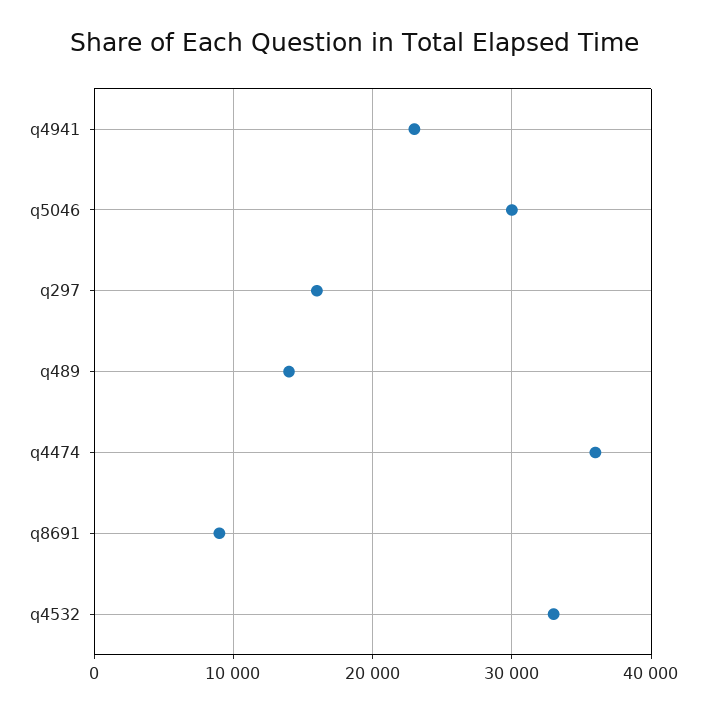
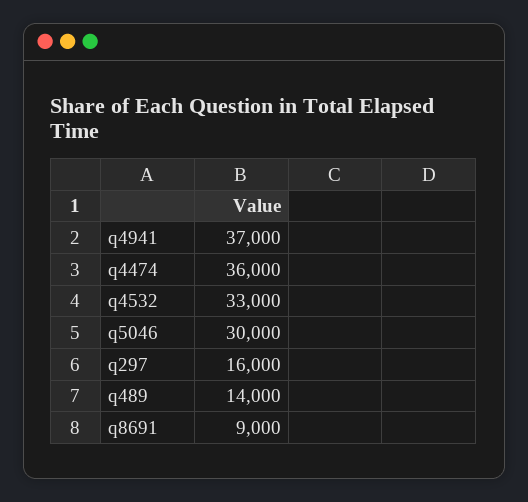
  {
-   "q4941": 23000,
+   "q4941": 37000,
    "q5046": 30000,
    "q297": 16000,
    "q489": 14000,
    "q4474": 36000,
    "q8691": 9000,
    "q4532": 33000
  }

